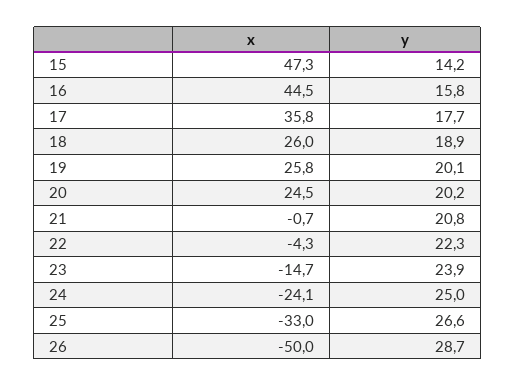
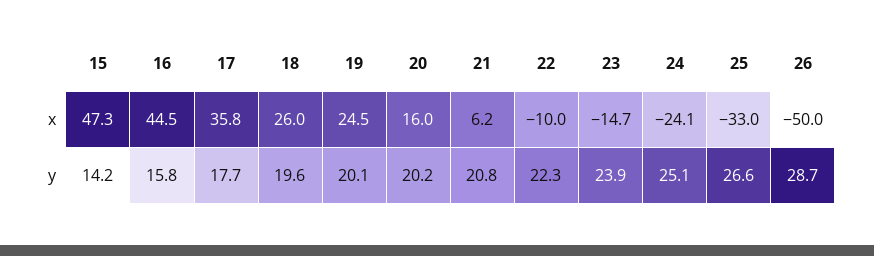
  {
    "x": {
      "15": 47.3,
      "16": 44.5,
      "17": 35.8,
      "18": 26,
-     "19": 25.8,
+     "19": 24.5,
-     "20": 24.5,
+     "20": 16,
-     "21": -0.7,
+     "21": 6.2,
-     "22": -4.3,
+     "22": -10,
      "23": -14.7,
      "24": -24.1,
      "25": -33,
      "26": -50
    },
    "y": {
      "15": 14.2,
      "16": 15.8,
      "17": 17.7,
-     "18": 18.9,
+     "18": 19.6,
      "19": 20.1,
      "20": 20.2,
      "21": 20.8,
      "22": 22.3,
      "23": 23.9,
-     "24": 25,
+     "24": 25.1,
      "25": 26.6,
      "26": 28.7
    }
  }

